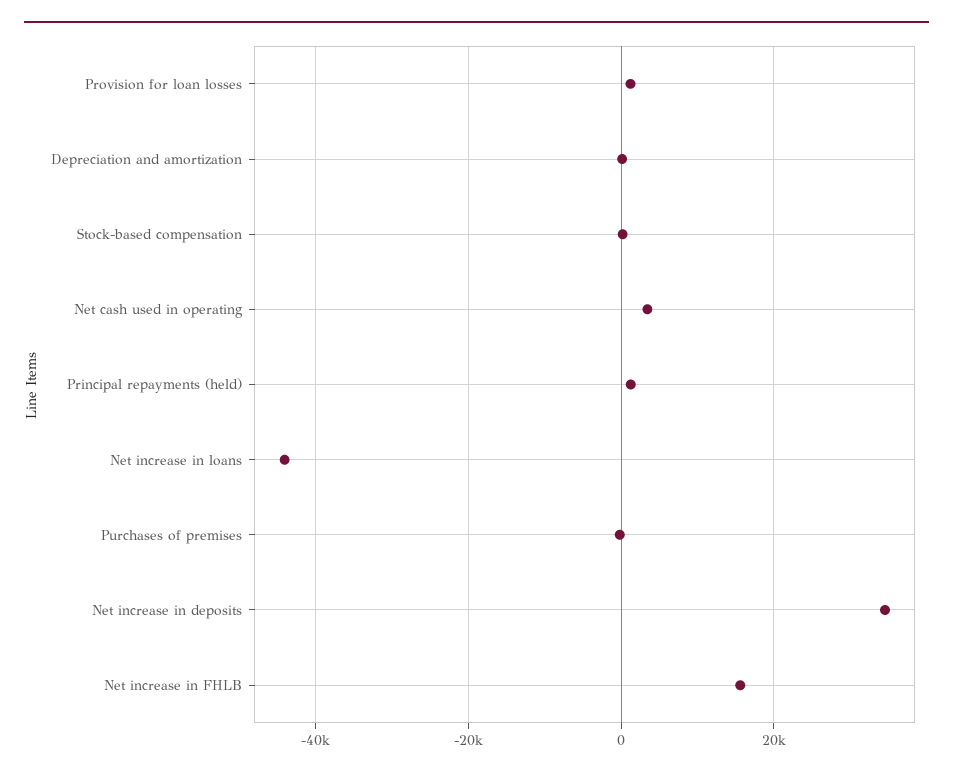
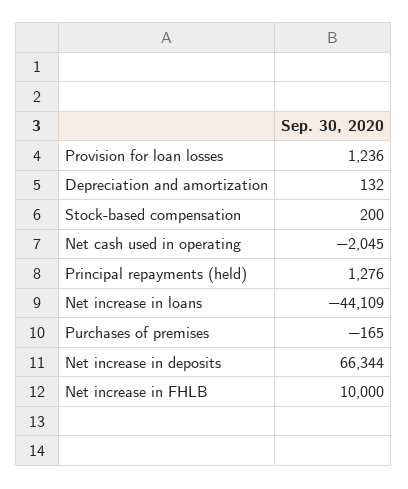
  {
    "Provision for loan losses": 1236,
    "Depreciation and amortization": 132,
    "Stock-based compensation": 200,
-   "Net cash used in operating": 4000,
+   "Net cash used in operating": -2045,
    "Principal repayments (held)": 1276,
    "Net increase in loans": -44109,
    "Purchases of premises": -165,
-   "Net increase in deposits": 34000,
+   "Net increase in deposits": 66344,
-   "Net increase in FHLB": 16000
+   "Net increase in FHLB": 10000
  }

